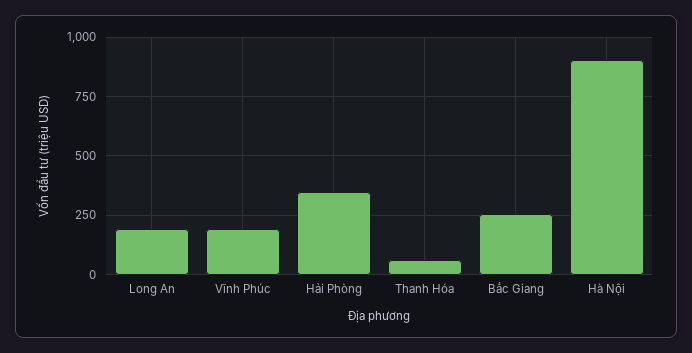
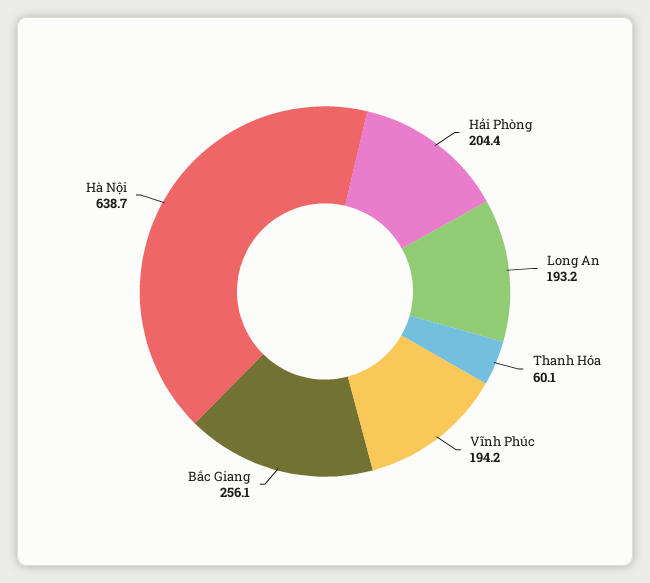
  {
    "Long An": 193.2,
    "Vĩnh Phúc": 194.2,
-   "Hải Phòng": 350,
+   "Hải Phòng": 204.4,
    "Thanh Hóa": 60.1,
    "Bắc Giang": 256.1,
-   "Hà Nội": 900
+   "Hà Nội": 638.7
  }

